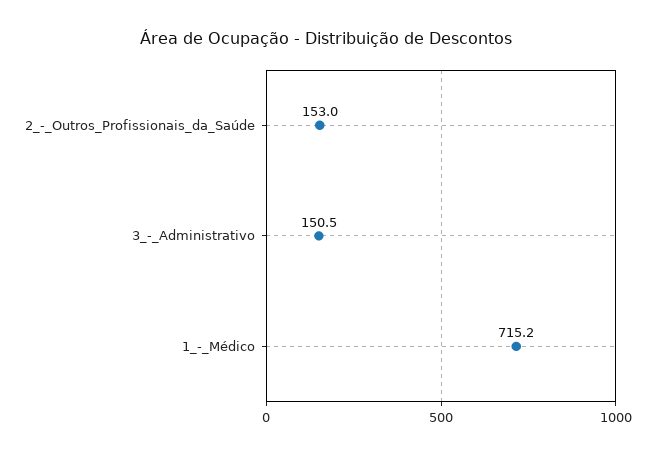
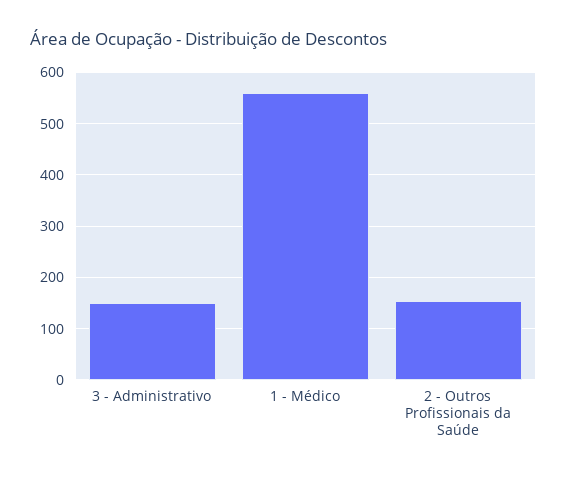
  {
    "2_-_Outros_Profissionais_da_Saúde": 153,
    "3_-_Administrativo": 150.5,
-   "1_-_Médico": 715.2
+   "1_-_Médico": 560
  }

